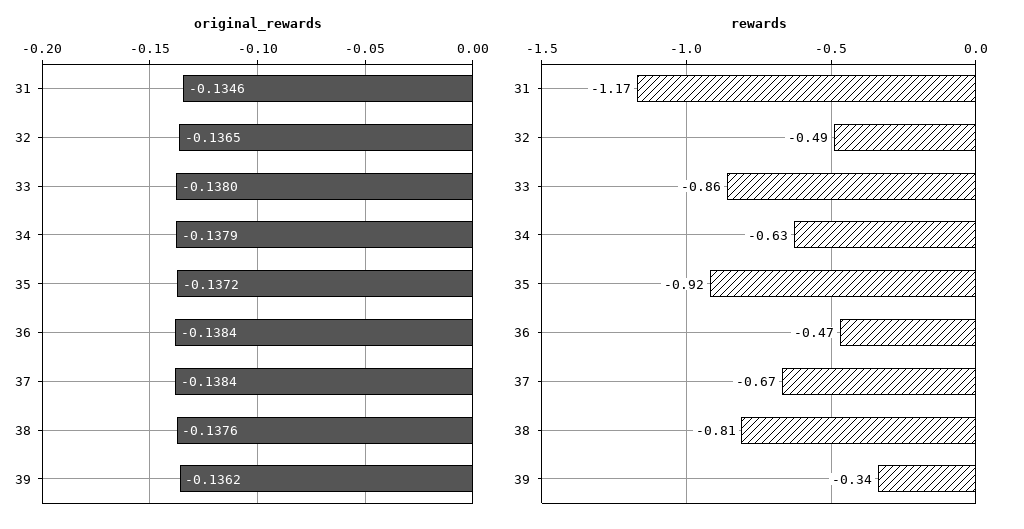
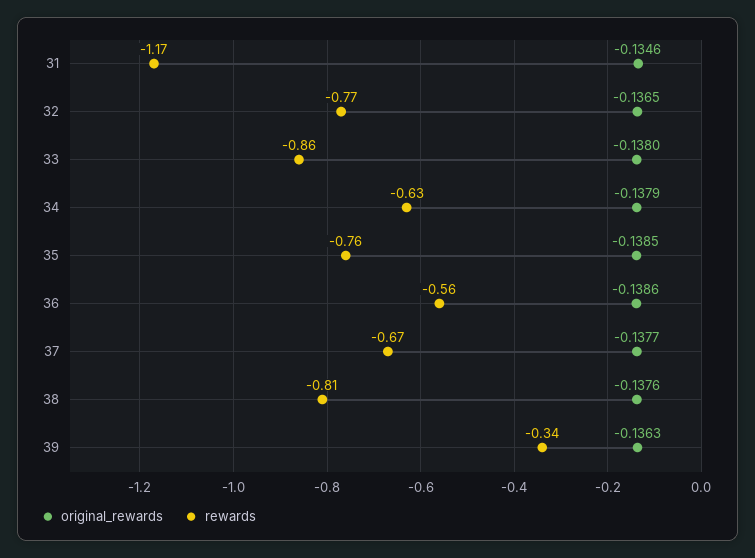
  {
    "original_rewards": {
      "31": -0.1346,
      "32": -0.1365,
      "33": -0.138,
      "34": -0.1379,
-     "35": -0.1372,
+     "35": -0.1385,
-     "36": -0.1384,
+     "36": -0.1386,
-     "37": -0.1384,
+     "37": -0.1377,
      "38": -0.1376,
-     "39": -0.1362
+     "39": -0.1363
    },
    "rewards": {
      "31": -1.17,
-     "32": -0.49,
+     "32": -0.77,
      "33": -0.86,
      "34": -0.63,
-     "35": -0.92,
+     "35": -0.76,
-     "36": -0.47,
+     "36": -0.56,
      "37": -0.67,
      "38": -0.81,
      "39": -0.34
    }
  }

